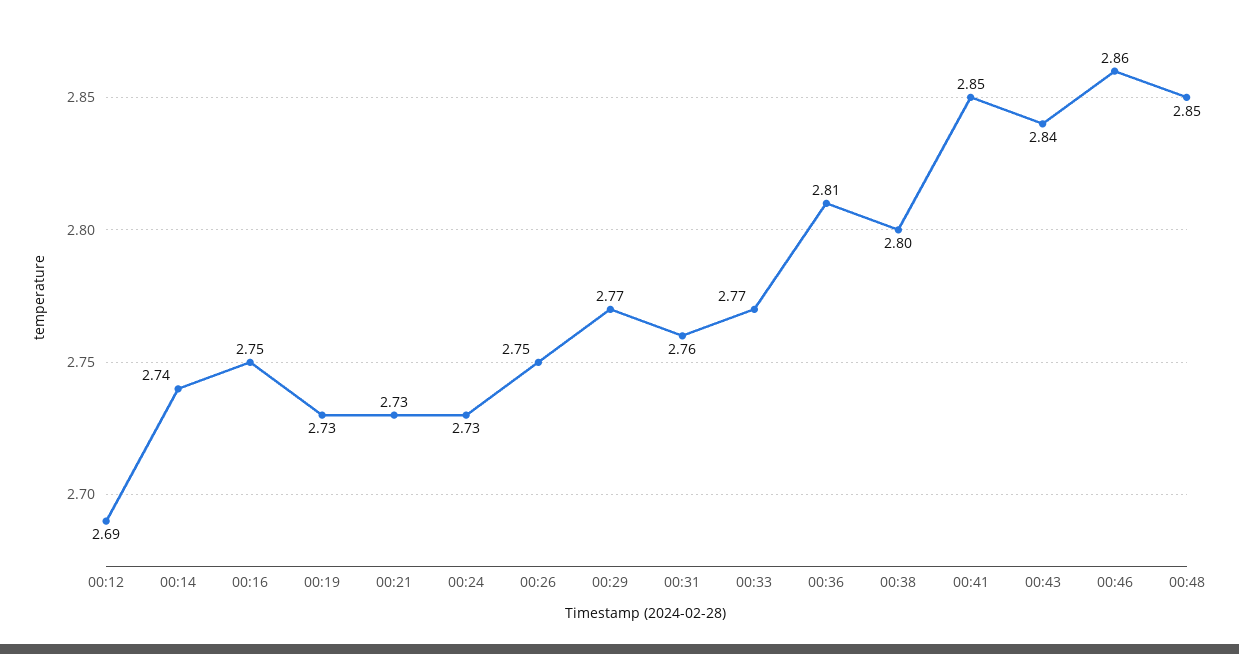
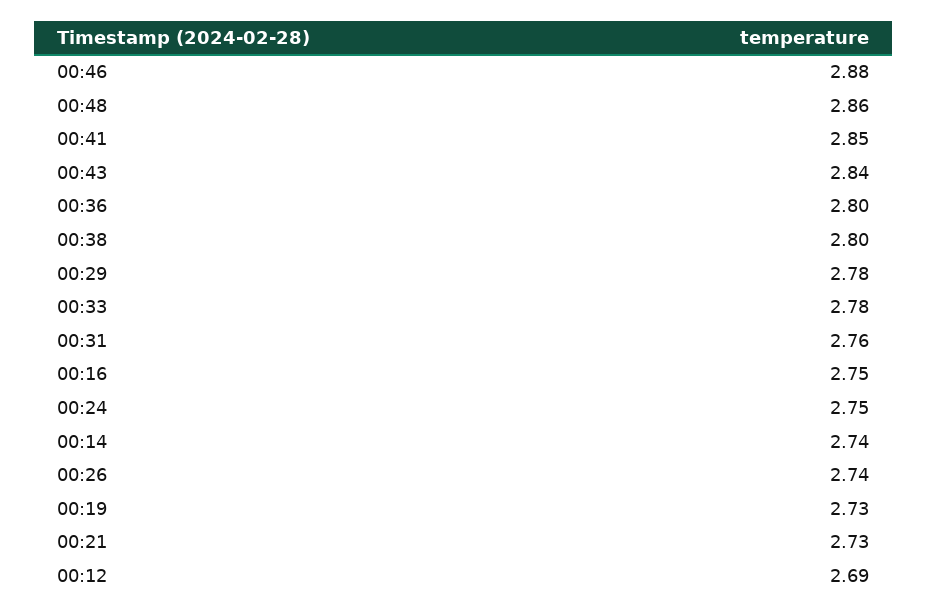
  {
    "00:12": 2.69,
    "00:14": 2.74,
    "00:16": 2.75,
    "00:19": 2.73,
    "00:21": 2.73,
-   "00:24": 2.73,
+   "00:24": 2.75,
-   "00:26": 2.75,
+   "00:26": 2.74,
-   "00:29": 2.77,
+   "00:29": 2.78,
    "00:31": 2.76,
-   "00:33": 2.77,
+   "00:33": 2.78,
-   "00:36": 2.81,
+   "00:36": 2.8,
    "00:38": 2.8,
    "00:41": 2.85,
    "00:43": 2.84,
-   "00:46": 2.86,
+   "00:46": 2.88,
-   "00:48": 2.85
+   "00:48": 2.86
  }

